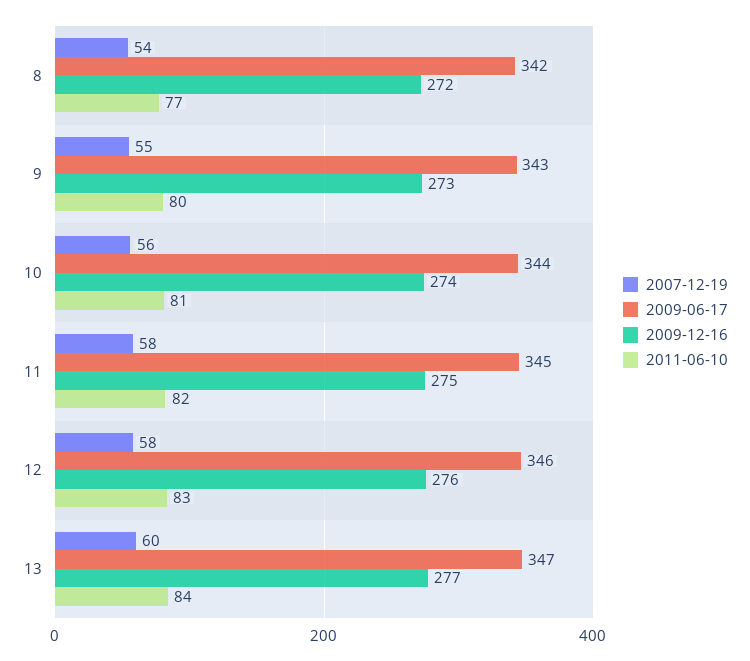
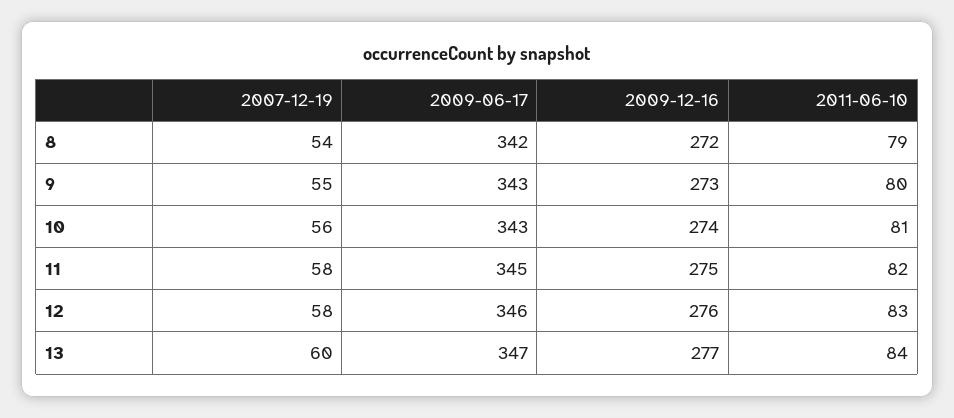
  {
    "2007-12-19": {
      "8": 54,
      "9": 55,
      "10": 56,
      "11": 58,
      "12": 58,
      "13": 60
    },
    "2009-06-17": {
      "8": 342,
      "9": 343,
-     "10": 344,
+     "10": 343,
      "11": 345,
      "12": 346,
      "13": 347
    },
    "2009-12-16": {
      "8": 272,
      "9": 273,
      "10": 274,
      "11": 275,
      "12": 276,
      "13": 277
    },
    "2011-06-10": {
-     "8": 77,
+     "8": 79,
      "9": 80,
      "10": 81,
      "11": 82,
      "12": 83,
      "13": 84
    }
  }

